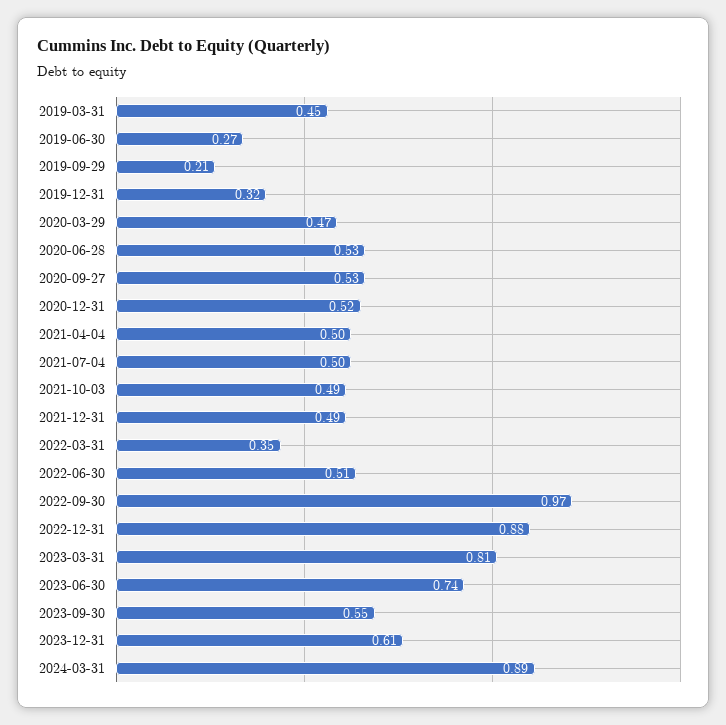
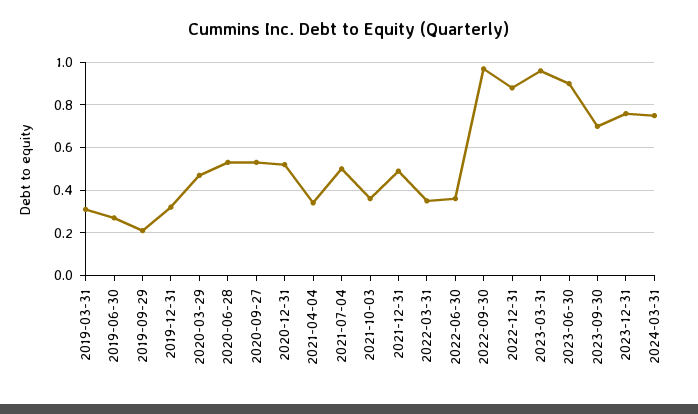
  {
-   "2019-03-31": 0.45,
+   "2019-03-31": 0.3,
    "2019-06-30": 0.27,
    "2019-09-29": 0.21,
    "2019-12-31": 0.32,
    "2020-03-29": 0.47,
    "2020-06-28": 0.53,
    "2020-09-27": 0.53,
    "2020-12-31": 0.52,
-   "2021-04-04": 0.5,
+   "2021-04-04": 0.35,
    "2021-07-04": 0.5,
-   "2021-10-03": 0.49,
+   "2021-10-03": 0.35,
    "2021-12-31": 0.49,
    "2022-03-31": 0.35,
-   "2022-06-30": 0.51,
+   "2022-06-30": 0.35,
    "2022-09-30": 0.97,
    "2022-12-31": 0.88,
-   "2023-03-31": 0.81,
+   "2023-03-31": 0.95,
-   "2023-06-30": 0.74,
+   "2023-06-30": 0.9,
-   "2023-09-30": 0.55,
+   "2023-09-30": 0.7,
-   "2023-12-31": 0.61,
+   "2023-12-31": 0.75,
-   "2024-03-31": 0.89
+   "2024-03-31": 0.75
  }

